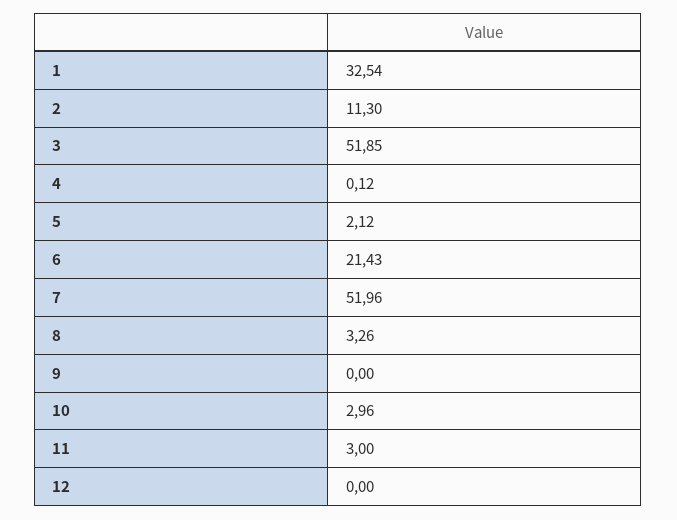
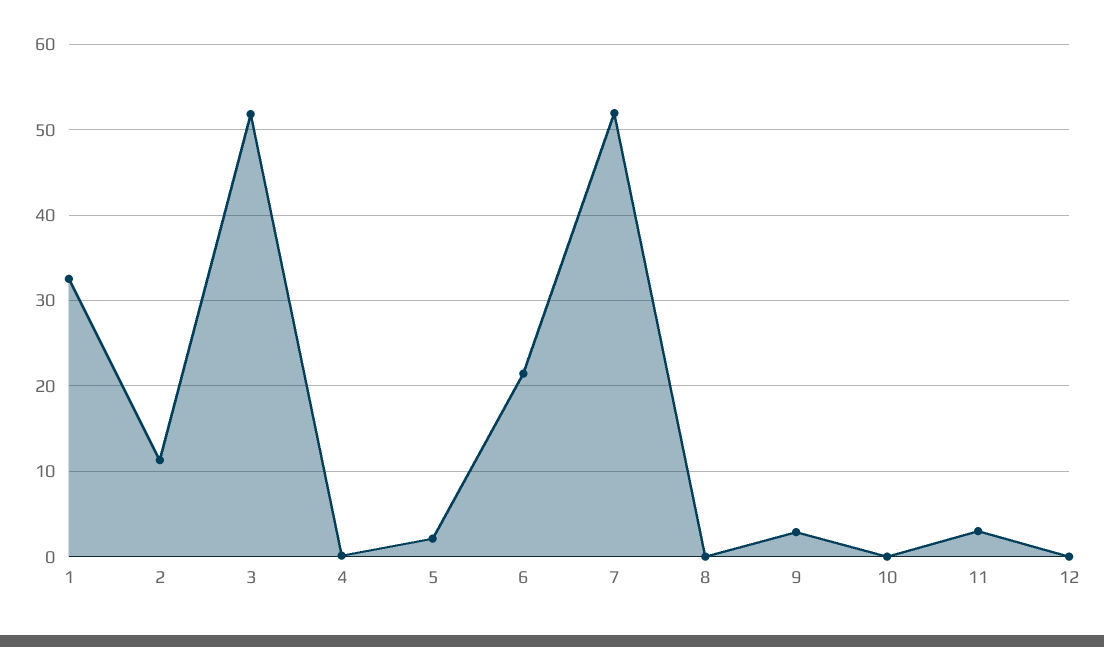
  {
    "1": 32.54,
    "2": 11.3,
    "3": 51.85,
    "4": 0.12,
    "5": 2.12,
    "6": 21.43,
    "7": 51.96,
-   "8": 3.26,
+   "8": 0,
-   "9": 0,
+   "9": 3,
-   "10": 2.96,
+   "10": 0,
    "11": 3,
    "12": 0
  }

